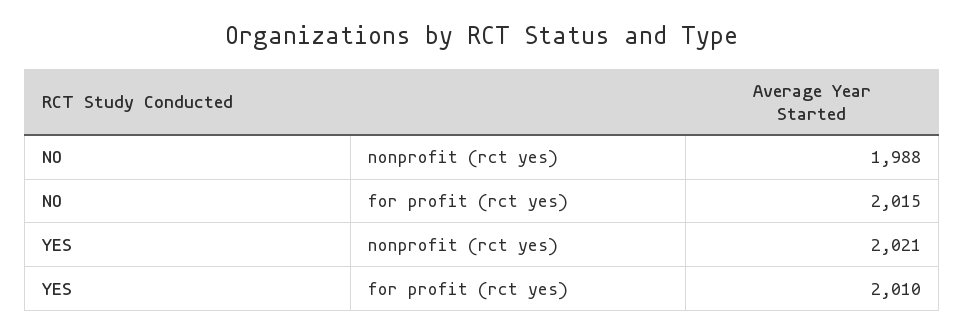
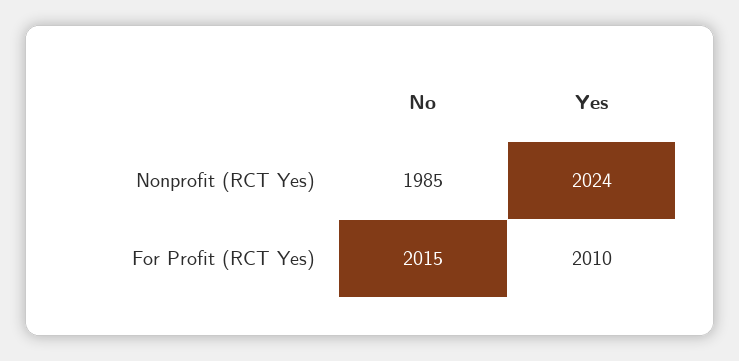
  {
    "NO": {
-     "nonprofit (rct yes)": 1988,
+     "nonprofit (rct yes)": 1985,
      "for profit (rct yes)": 2015
    },
    "YES": {
-     "nonprofit (rct yes)": 2021,
+     "nonprofit (rct yes)": 2024,
      "for profit (rct yes)": 2010
    }
  }

